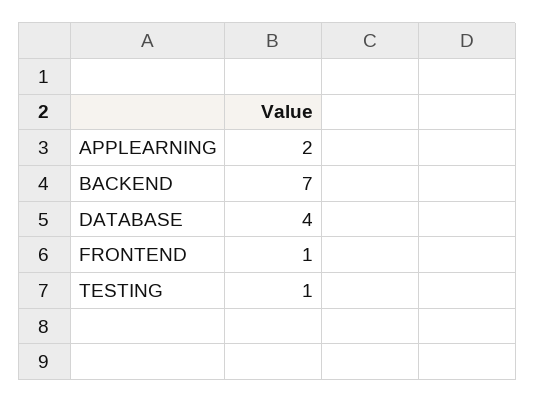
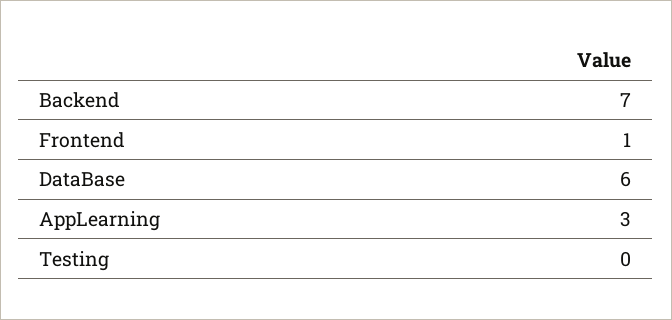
  {
-   "APPLEARNING": 2,
+   "APPLEARNING": 3,
    "BACKEND": 7,
-   "DATABASE": 4,
+   "DATABASE": 6,
    "FRONTEND": 1,
-   "TESTING": 1
+   "TESTING": 0
  }

